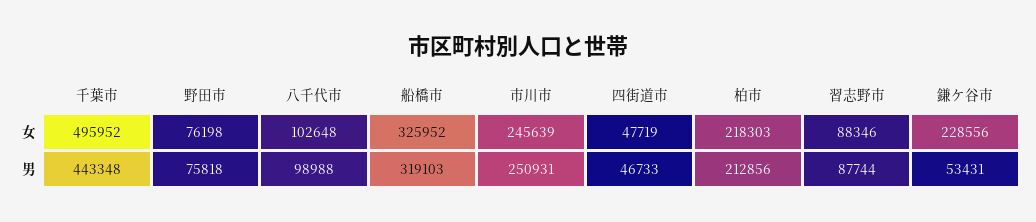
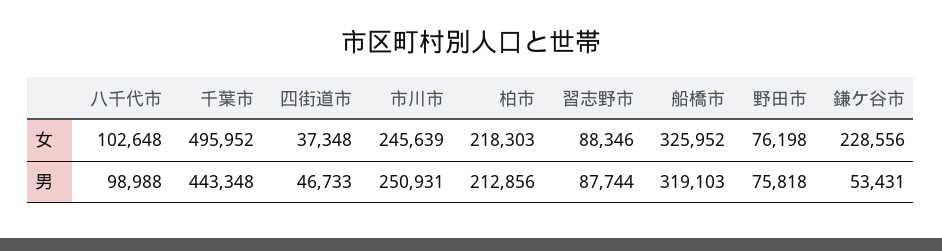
  {
    "千葉市": {
      "女": 495952,
      "男": 443348
    },
    "野田市": {
      "女": 76198,
      "男": 75818
    },
    "八千代市": {
      "女": 102648,
      "男": 98988
    },
    "船橋市": {
      "女": 325952,
      "男": 319103
    },
    "市川市": {
      "女": 245639,
      "男": 250931
    },
    "四街道市": {
-     "女": 47719,
+     "女": 37348,
      "男": 46733
    },
    "柏市": {
      "女": 218303,
      "男": 212856
    },
    "習志野市": {
      "女": 88346,
      "男": 87744
    },
    "鎌ケ谷市": {
      "女": 228556,
      "男": 53431
    }
  }

